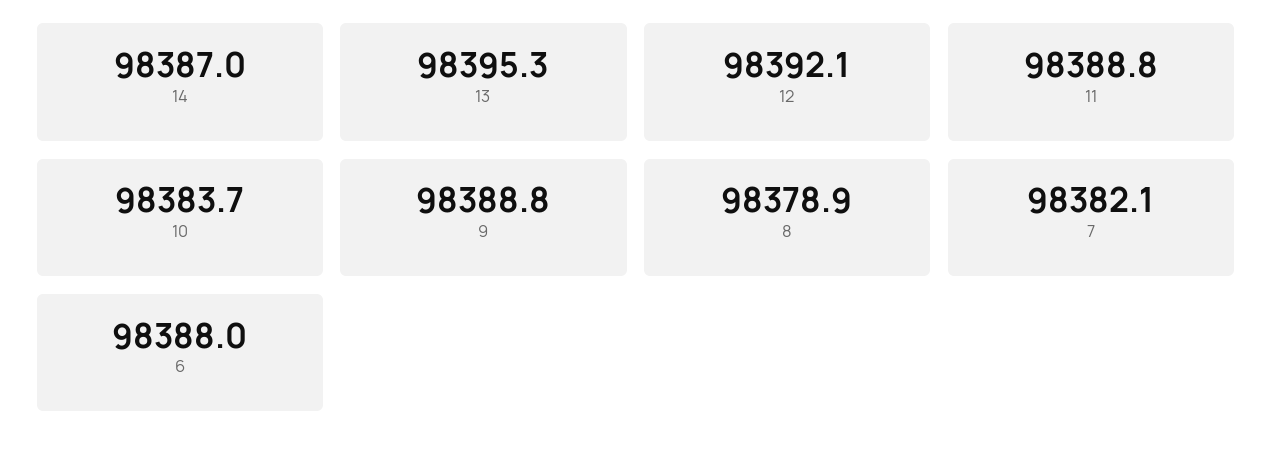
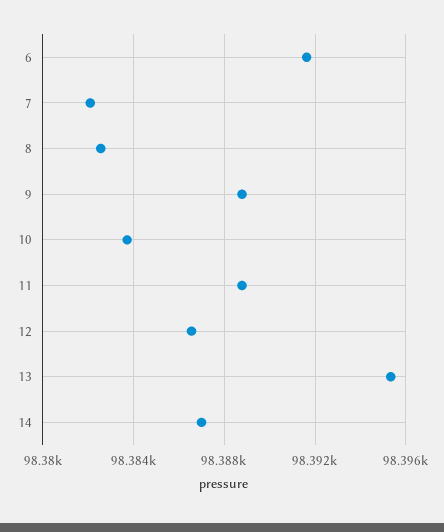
  {
    "14": 98387,
    "13": 98395.3,
-   "12": 98392.1,
+   "12": 98386.5,
    "11": 98388.8,
    "10": 98383.7,
    "9": 98388.8,
-   "8": 98378.9,
+   "8": 98382.5,
    "7": 98382.1,
-   "6": 98388
+   "6": 98391.5
  }

